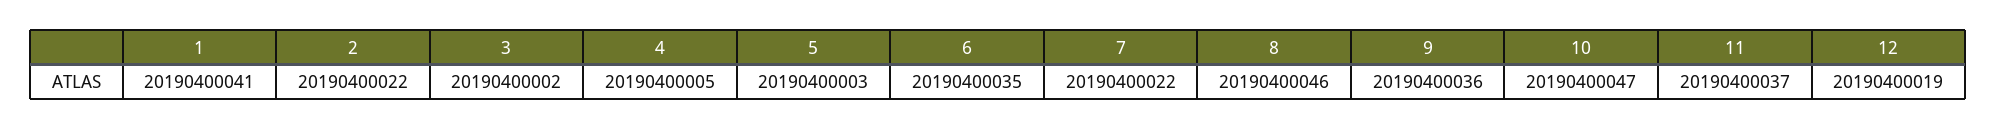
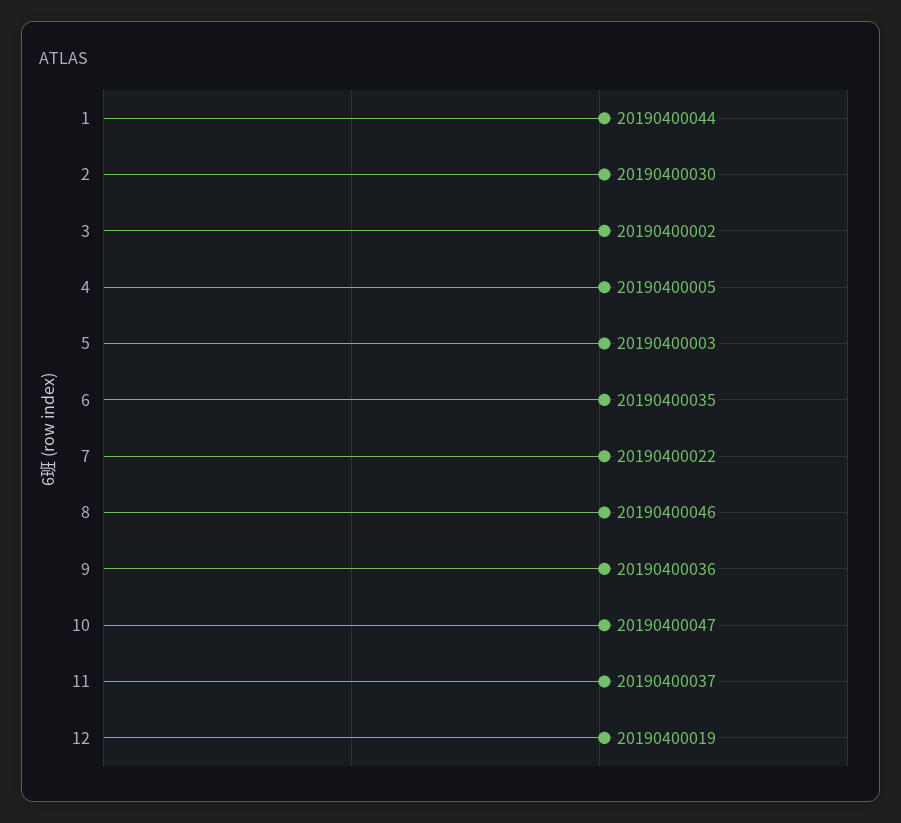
  {
-   "1": 20190400041,
+   "1": 20190400044,
-   "2": 20190400022,
+   "2": 20190400030,
    "3": 20190400002,
    "4": 20190400005,
    "5": 20190400003,
    "6": 20190400035,
    "7": 20190400022,
    "8": 20190400046,
    "9": 20190400036,
    "10": 20190400047,
    "11": 20190400037,
    "12": 20190400019
  }

